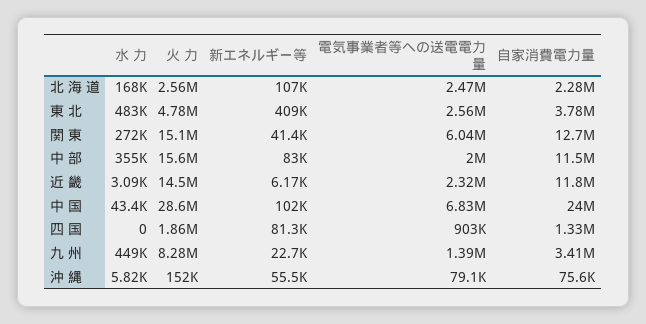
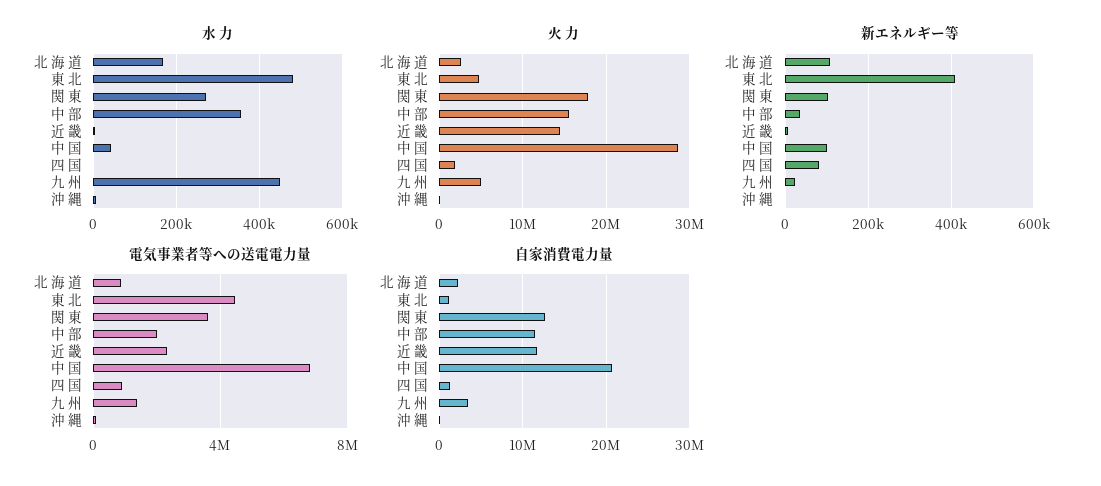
  {
    "水 力": {
      "北 海 道": 168000,
      "東 北": 483000,
      "関 東": 272000,
      "中 部": 355000,
      "近 畿": 3090,
      "中 国": 43400,
      "四 国": 0,
      "九 州": 449000,
      "沖 縄": 5820
    },
    "火 力": {
      "北 海 道": 2560000,
      "東 北": 4780000,
-     "関 東": 15100000,
+     "関 東": 18000000,
      "中 部": 15600000,
      "近 畿": 14500000,
      "中 国": 28600000,
      "四 国": 1860000,
-     "九 州": 8280000,
+     "九 州": 5000000,
      "沖 縄": 152000
    },
    "新エネルギー等": {
      "北 海 道": 107000,
      "東 北": 409000,
-     "関 東": 41400,
+     "関 東": 100000,
-     "中 部": 83000,
+     "中 部": 40000,
      "近 畿": 6170,
      "中 国": 102000,
      "四 国": 81300,
      "九 州": 22700,
-     "沖 縄": 55500
+     "沖 縄": 0
    },
    "電気事業者等への送電電力量": {
-     "北 海 道": 2470000,
+     "北 海 道": 1000000,
-     "東 北": 2560000,
+     "東 北": 4500000,
-     "関 東": 6040000,
+     "関 東": 3500000,
      "中 部": 2000000,
      "近 畿": 2320000,
      "中 国": 6830000,
      "四 国": 903000,
      "九 州": 1390000,
      "沖 縄": 79100
    },
    "自家消費電力量": {
      "北 海 道": 2280000,
-     "東 北": 3780000,
+     "東 北": 1000000,
      "関 東": 12700000,
      "中 部": 11500000,
      "近 畿": 11800000,
-     "中 国": 24000000,
+     "中 国": 21000000,
      "四 国": 1330000,
      "九 州": 3410000,
      "沖 縄": 75600
    }
  }

